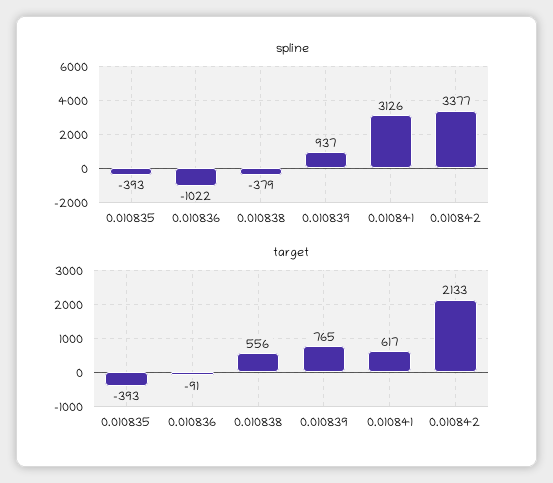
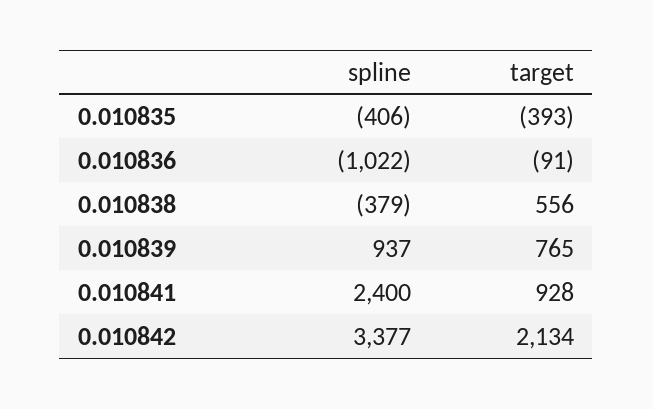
  {
    "spline": {
-     "0.010835": -393,
+     "0.010835": -406,
      "0.010836": -1022,
      "0.010838": -379,
      "0.010839": 937,
-     "0.010841": 3126,
+     "0.010841": 2400,
      "0.010842": 3377
    },
    "target": {
      "0.010835": -393,
      "0.010836": -91,
      "0.010838": 556,
      "0.010839": 765,
-     "0.010841": 617,
+     "0.010841": 928,
-     "0.010842": 2133
+     "0.010842": 2134
    }
  }

